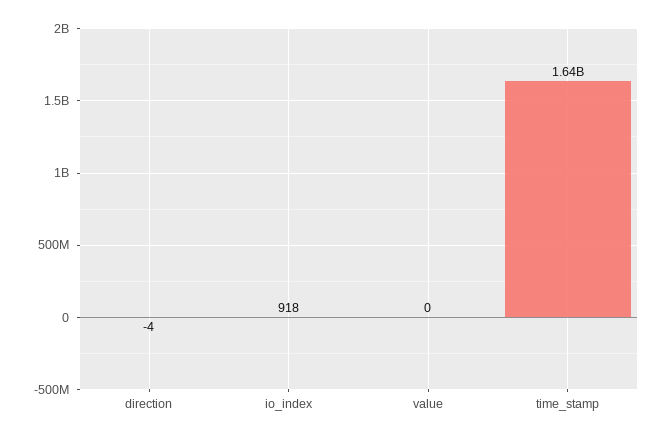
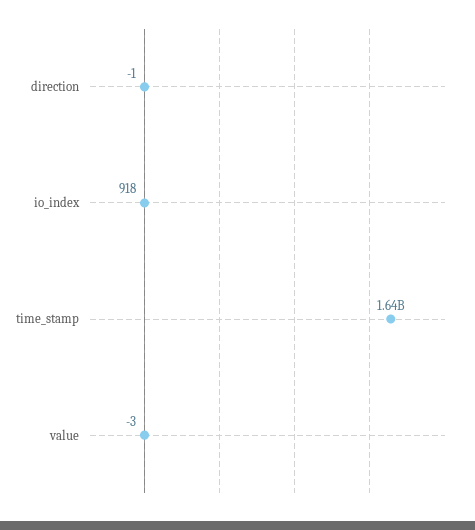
  {
-   "direction": -4,
+   "direction": -1,
    "io_index": 918,
-   "value": 0,
+   "value": -3,
    "time_stamp": 1640000000
  }

